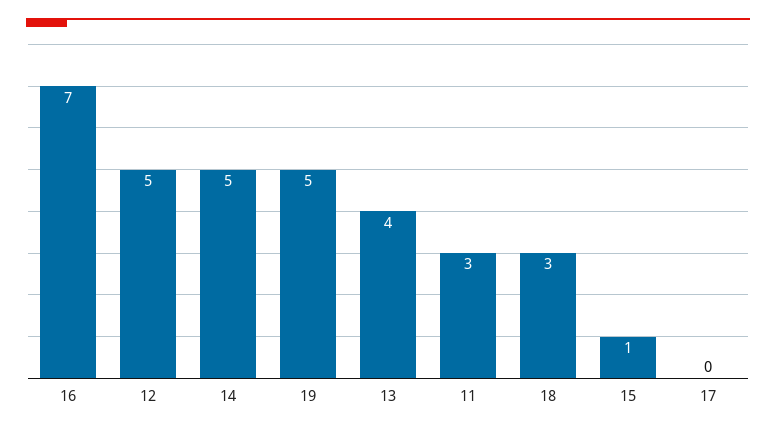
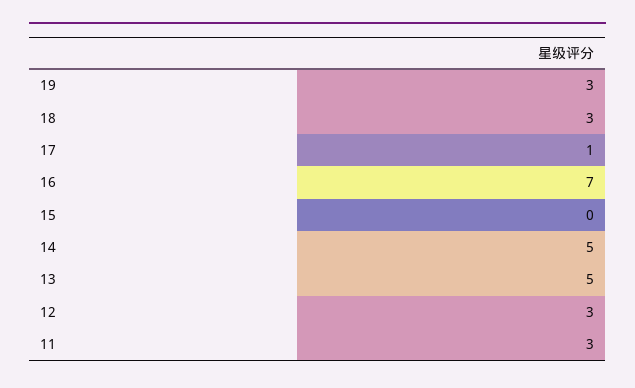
  {
    "16": 7,
-   "12": 5,
+   "12": 3,
    "14": 5,
-   "19": 5,
+   "19": 3,
-   "13": 4,
+   "13": 5,
    "11": 3,
    "18": 3,
-   "15": 1,
+   "15": 0,
-   "17": 0
+   "17": 1
  }

